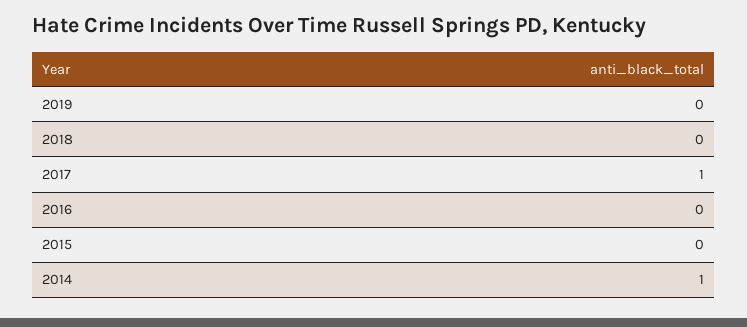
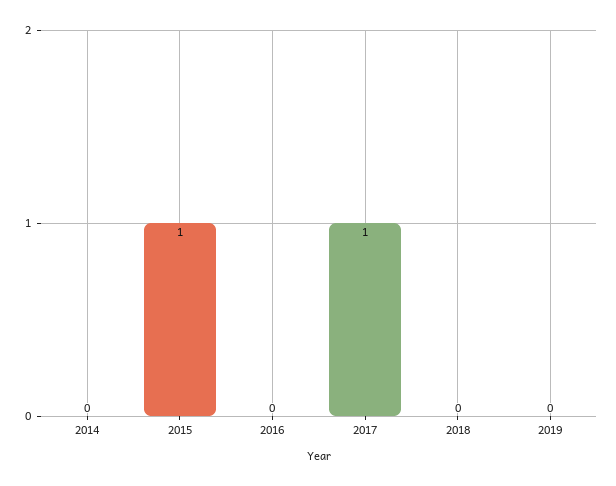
  {
    "2019": 0,
    "2018": 0,
    "2017": 1,
    "2016": 0,
-   "2015": 0,
+   "2015": 1,
-   "2014": 1
+   "2014": 0
  }

